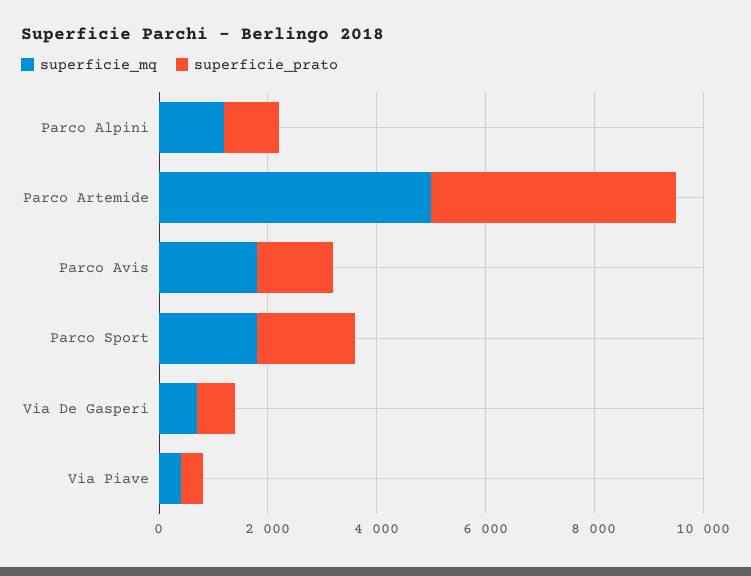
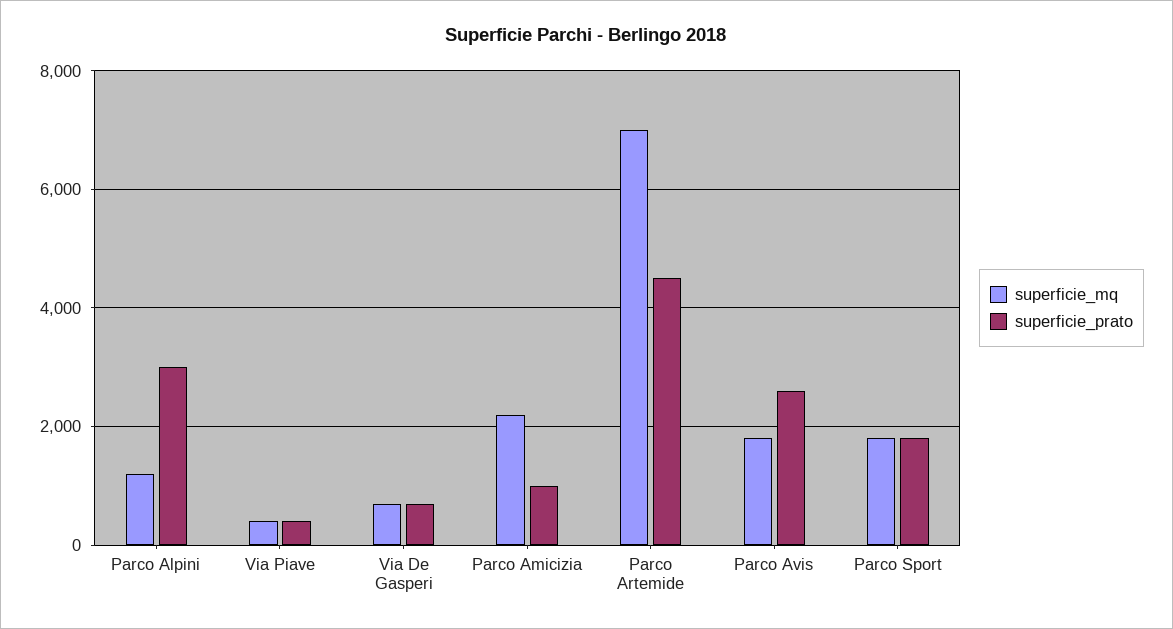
  {
    "superficie_mq": {
      "Parco Alpini": 1200,
-     "Parco Artemide": 5000,
+     "Parco Artemide": 7000,
      "Parco Avis": 1800,
      "Parco Sport": 1800,
      "Via De Gasperi": 800,
-     "Via Piave": 400
+     "Via Piave": 400,
+     "Parco Amicizia": 2200
    },
    "superficie_prato": {
-     "Parco Alpini": 1000,
+     "Parco Alpini": 3000,
      "Parco Artemide": 4600,
-     "Parco Avis": 1500,
+     "Parco Avis": 2600,
      "Parco Sport": 1800,
      "Via De Gasperi": 800,
-     "Via Piave": 400
+     "Via Piave": 400,
+     "Parco Amicizia": 1000
    }
  }

